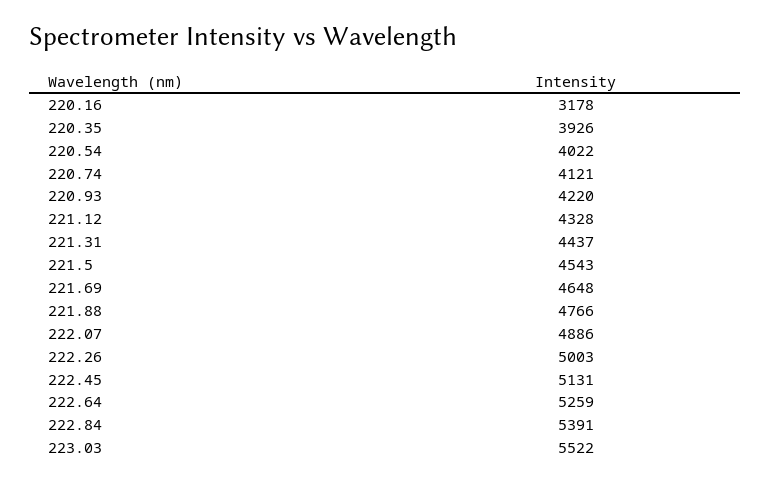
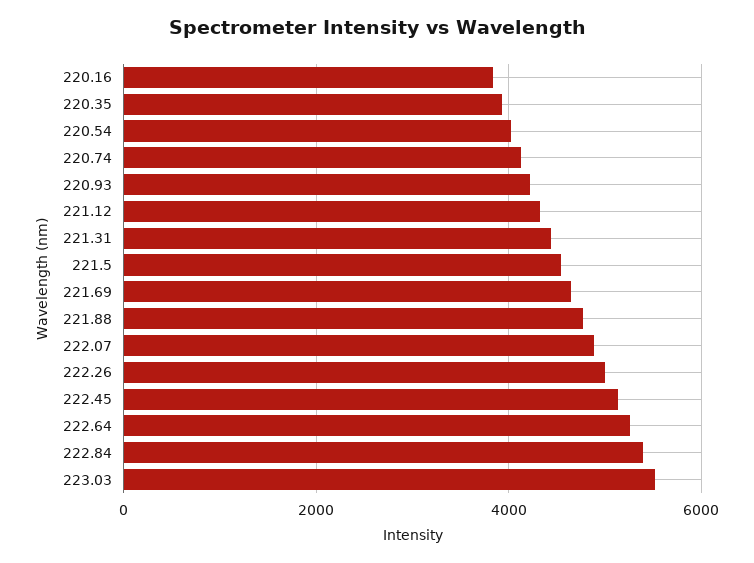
  {
-   "220.16": 3178,
+   "220.16": 3800,
    "220.35": 3926,
    "220.54": 4022,
    "220.74": 4121,
    "220.93": 4220,
    "221.12": 4328,
    "221.31": 4437,
    "221.5": 4543,
    "221.69": 4648,
    "221.88": 4766,
    "222.07": 4886,
    "222.26": 5003,
    "222.45": 5131,
    "222.64": 5259,
    "222.84": 5391,
    "223.03": 5522
  }

